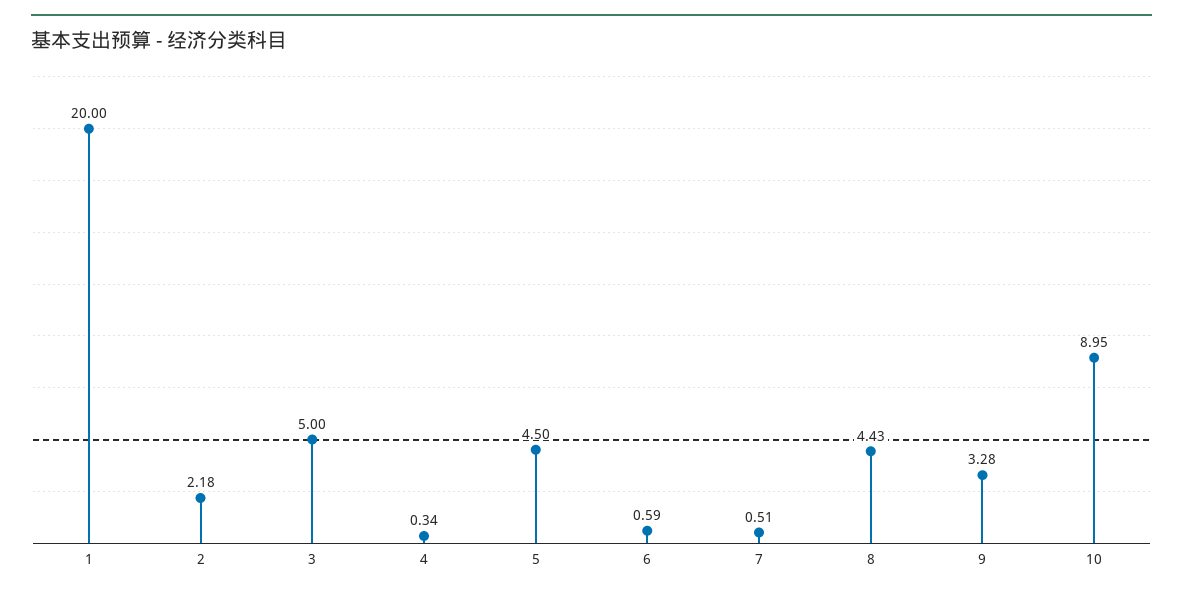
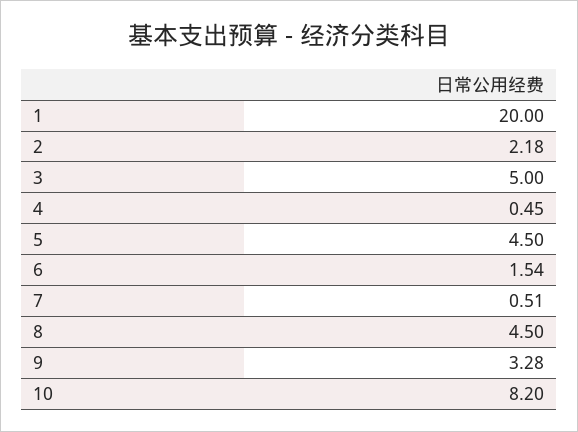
  {
    "1": 20,
    "2": 2.18,
    "3": 5,
-   "4": 0.34,
+   "4": 0.45,
    "5": 4.5,
-   "6": 0.59,
+   "6": 1.54,
    "7": 0.51,
-   "8": 4.43,
+   "8": 4.5,
    "9": 3.28,
-   "10": 8.95
+   "10": 8.2
  }

